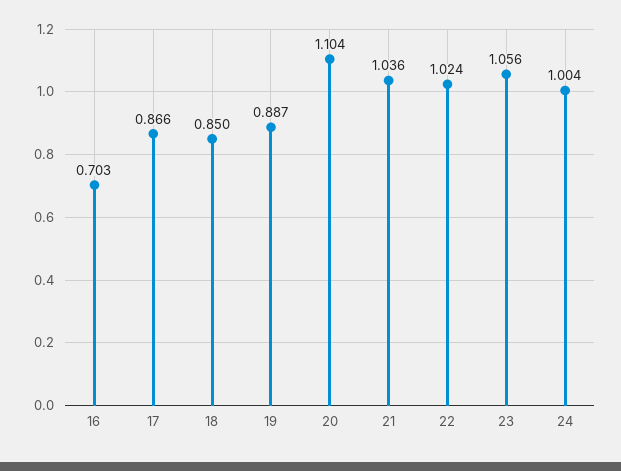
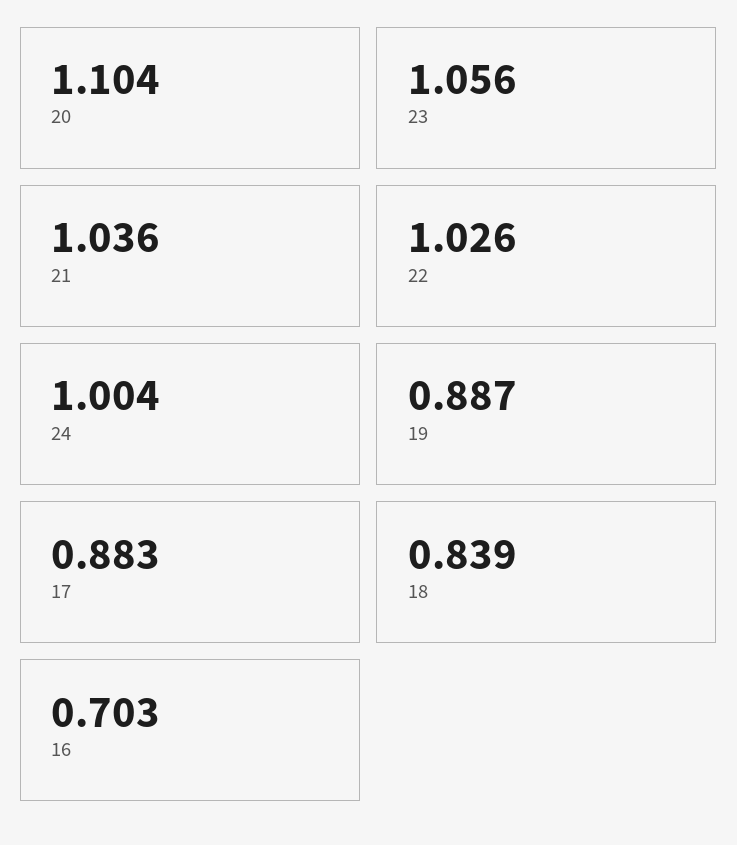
  {
    "16": 0.703,
-   "17": 0.866,
+   "17": 0.883,
-   "18": 0.85,
+   "18": 0.839,
    "19": 0.887,
    "20": 1.104,
    "21": 1.036,
-   "22": 1.024,
+   "22": 1.026,
    "23": 1.056,
    "24": 1.004
  }

